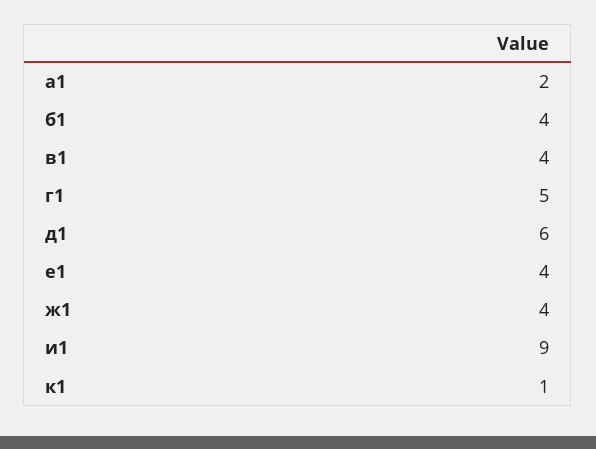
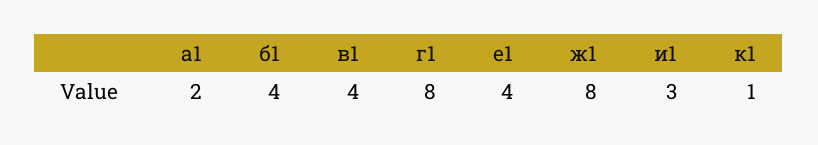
  {
    "а1": 2,
    "б1": 4,
    "в1": 4,
-   "г1": 5,
+   "г1": 8,
-   "д1": 6,
    "е1": 4,
-   "ж1": 4,
+   "ж1": 8,
-   "и1": 9,
+   "и1": 3,
    "к1": 1
  }

